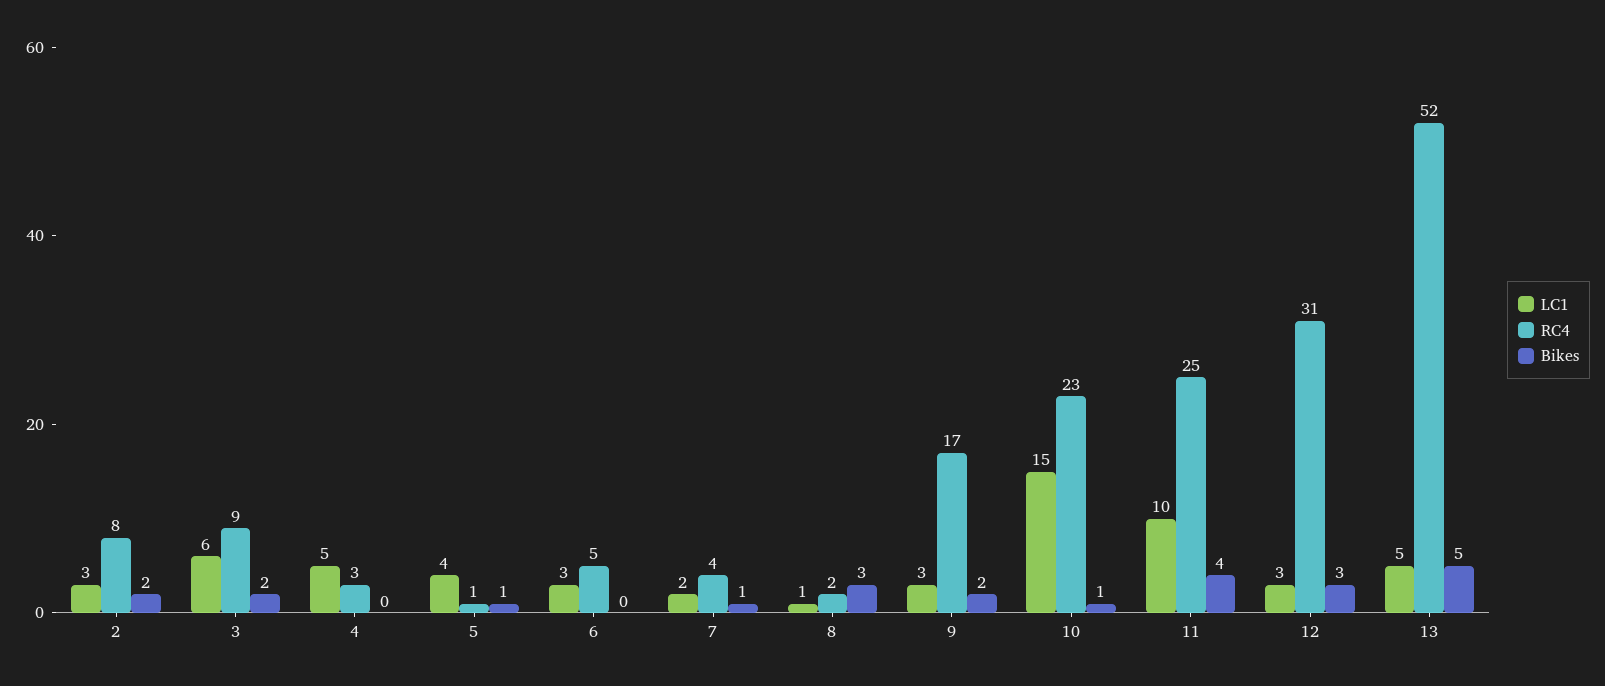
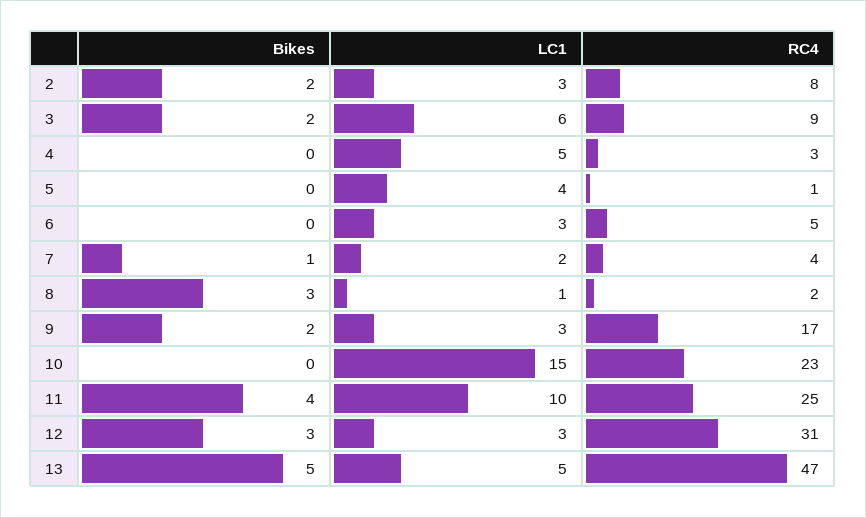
  {
    "LC1": {
      "2": 3,
      "3": 6,
      "4": 5,
      "5": 4,
      "6": 3,
      "7": 2,
      "8": 1,
      "9": 3,
      "10": 15,
      "11": 10,
      "12": 3,
      "13": 5
    },
    "RC4": {
      "2": 8,
      "3": 9,
      "4": 3,
      "5": 1,
      "6": 5,
      "7": 4,
      "8": 2,
      "9": 17,
      "10": 23,
      "11": 25,
      "12": 31,
-     "13": 52
+     "13": 47
    },
    "Bikes": {
      "2": 2,
      "3": 2,
      "4": 0,
-     "5": 1,
+     "5": 0,
      "6": 0,
      "7": 1,
      "8": 3,
      "9": 2,
-     "10": 1,
+     "10": 0,
      "11": 4,
      "12": 3,
      "13": 5
    }
  }

